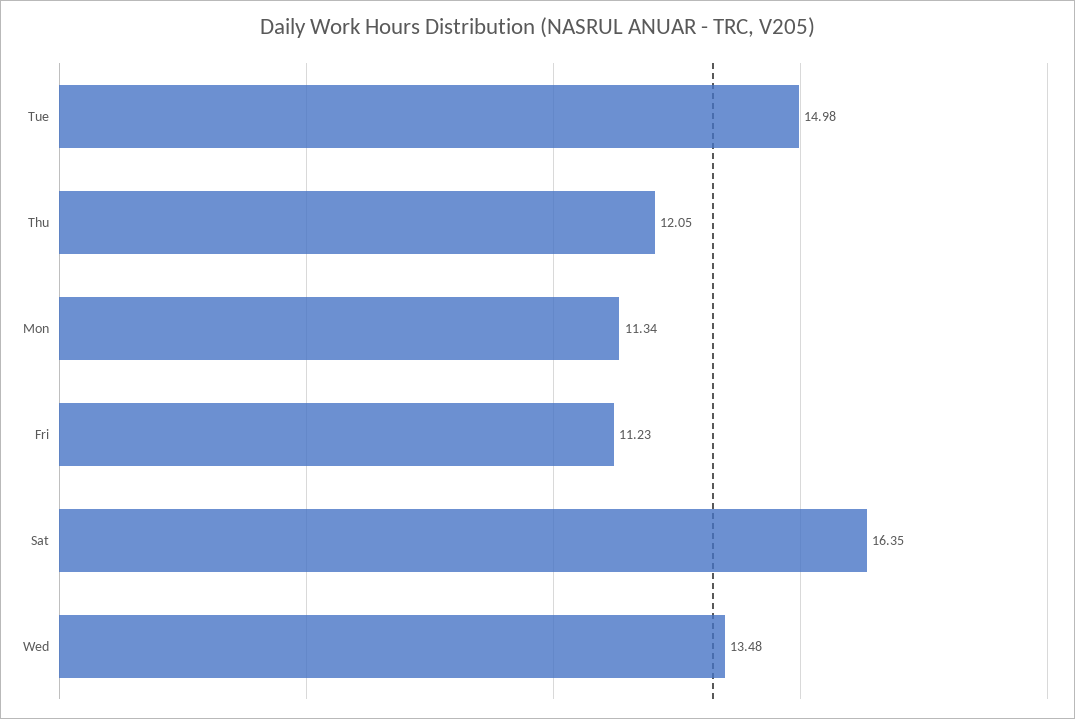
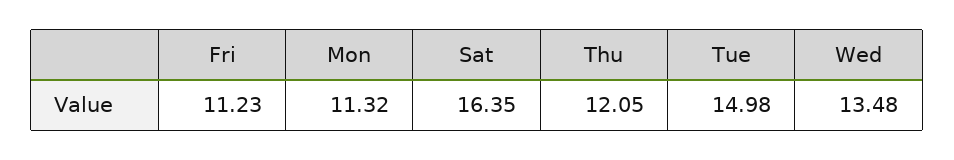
  {
    "Tue": 14.98,
    "Thu": 12.05,
-   "Mon": 11.34,
+   "Mon": 11.32,
    "Fri": 11.23,
    "Sat": 16.35,
    "Wed": 13.48
  }

